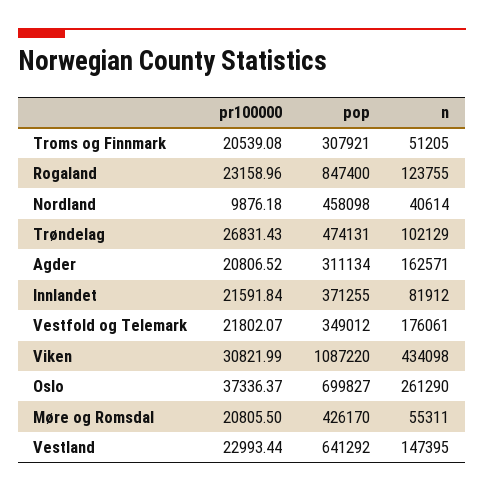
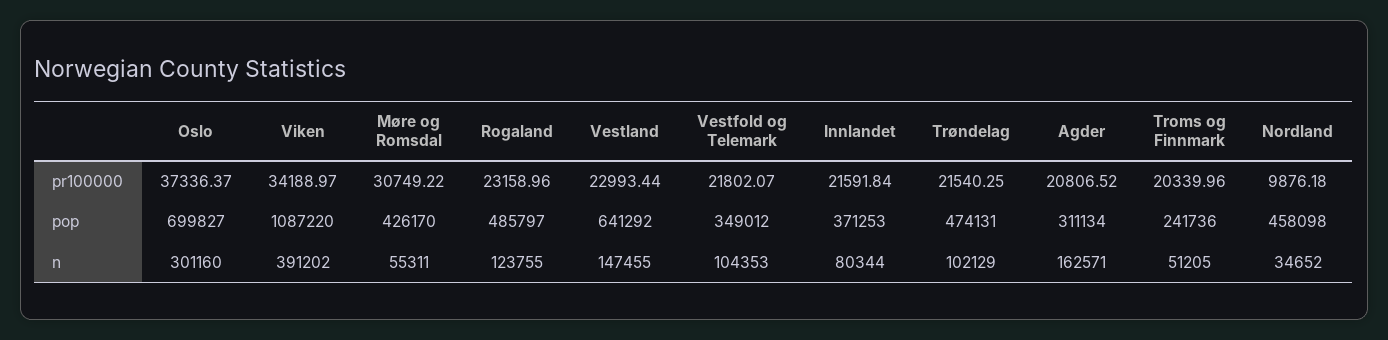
  {
    "pr100000": {
-     "Troms og Finnmark": 20539.08,
+     "Troms og Finnmark": 20339.96,
      "Rogaland": 23158.96,
      "Nordland": 9876.18,
-     "Trøndelag": 26831.43,
+     "Trøndelag": 21540.25,
      "Agder": 20806.52,
      "Innlandet": 21591.84,
      "Vestfold og Telemark": 21802.07,
-     "Viken": 30821.99,
+     "Viken": 34188.97,
      "Oslo": 37336.37,
-     "Møre og Romsdal": 20805.5,
+     "Møre og Romsdal": 30749.22,
      "Vestland": 22993.44
    },
    "pop": {
-     "Troms og Finnmark": 307921,
+     "Troms og Finnmark": 241736,
-     "Rogaland": 847400,
+     "Rogaland": 485797,
      "Nordland": 458098,
      "Trøndelag": 474131,
      "Agder": 311134,
-     "Innlandet": 371255,
+     "Innlandet": 371253,
      "Vestfold og Telemark": 349012,
      "Viken": 1087220,
      "Oslo": 699827,
      "Møre og Romsdal": 426170,
      "Vestland": 641292
    },
    "n": {
      "Troms og Finnmark": 51205,
      "Rogaland": 123755,
-     "Nordland": 40614,
+     "Nordland": 34652,
      "Trøndelag": 102129,
      "Agder": 162571,
-     "Innlandet": 81912,
+     "Innlandet": 80344,
-     "Vestfold og Telemark": 176061,
+     "Vestfold og Telemark": 104353,
-     "Viken": 434098,
+     "Viken": 391202,
-     "Oslo": 261290,
+     "Oslo": 301160,
      "Møre og Romsdal": 55311,
-     "Vestland": 147395
+     "Vestland": 147455
    }
  }

